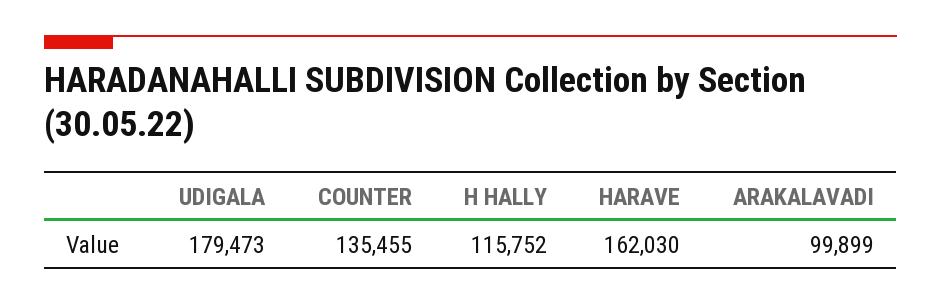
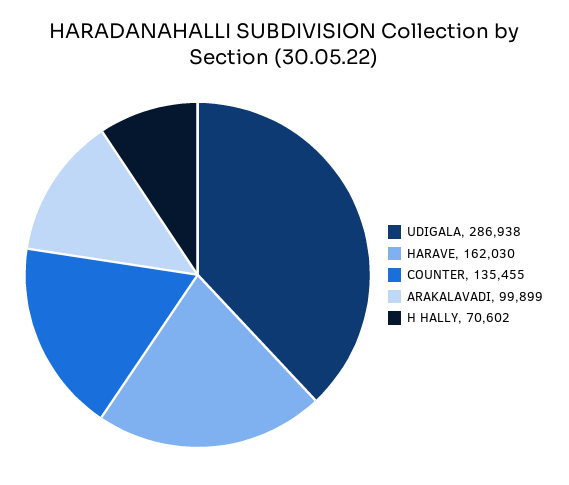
  {
-   "UDIGALA": 179473,
+   "UDIGALA": 286938,
    "COUNTER": 135455,
-   "H HALLY": 115752,
+   "H HALLY": 70602,
    "HARAVE": 162030,
    "ARAKALAVADI": 99899
  }

